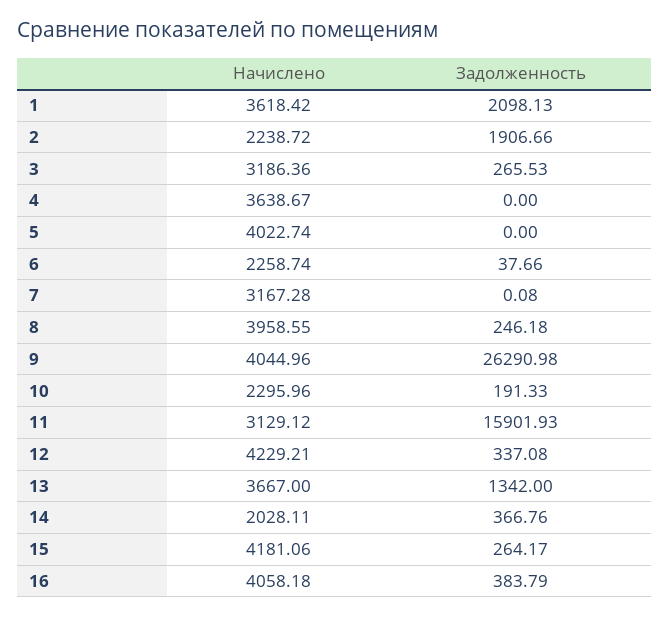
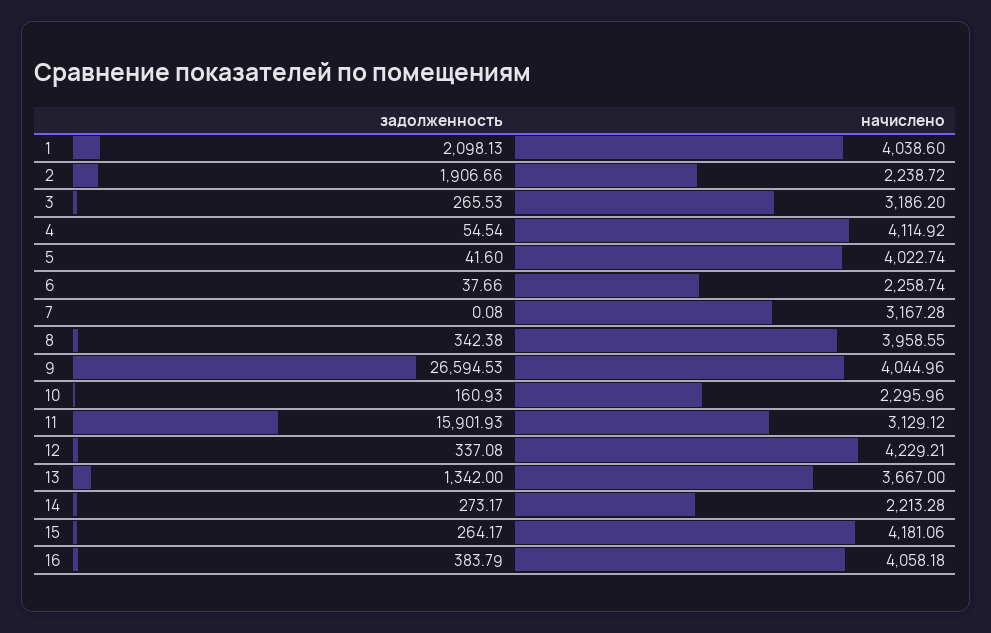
  {
    "Начислено": {
-     "1": 3618.42,
+     "1": 4038.6,
      "2": 2238.72,
-     "3": 3186.36,
+     "3": 3186.2,
-     "4": 3638.67,
+     "4": 4114.92,
      "5": 4022.74,
      "6": 2258.74,
      "7": 3167.28,
      "8": 3958.55,
      "9": 4044.96,
      "10": 2295.96,
      "11": 3129.12,
      "12": 4229.21,
      "13": 3667,
-     "14": 2028.11,
+     "14": 2213.28,
      "15": 4181.06,
      "16": 4058.18
    },
    "Задолженность": {
      "1": 2098.13,
      "2": 1906.66,
      "3": 265.53,
-     "4": 0,
+     "4": 54.54,
-     "5": 0,
+     "5": 41.6,
      "6": 37.66,
      "7": 0.08,
-     "8": 246.18,
+     "8": 342.38,
-     "9": 26290.98,
+     "9": 26594.53,
-     "10": 191.33,
+     "10": 160.93,
      "11": 15901.93,
      "12": 337.08,
      "13": 1342,
-     "14": 366.76,
+     "14": 273.17,
      "15": 264.17,
      "16": 383.79
    }
  }

